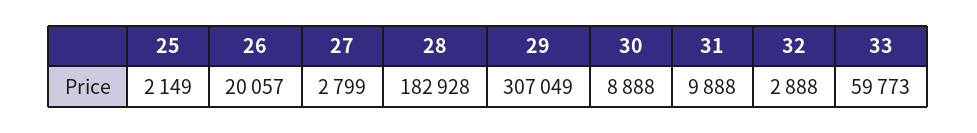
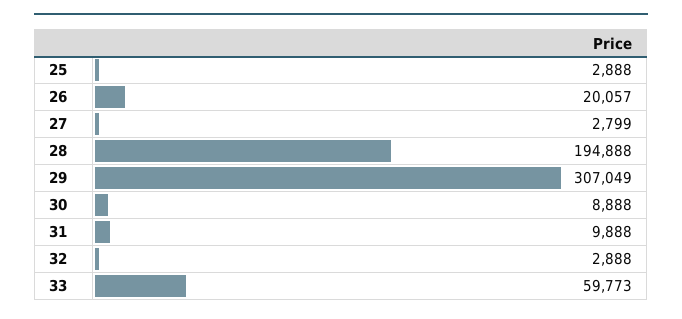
  {
-   "25": 2149,
+   "25": 2888,
    "26": 20057,
    "27": 2799,
-   "28": 182928,
+   "28": 194888,
    "29": 307049,
    "30": 8888,
    "31": 9888,
    "32": 2888,
    "33": 59773
  }

